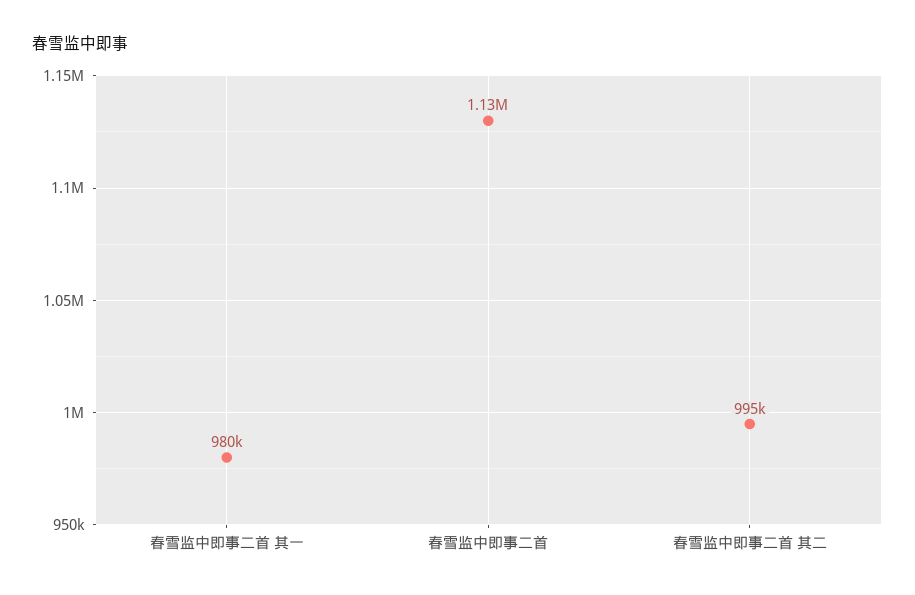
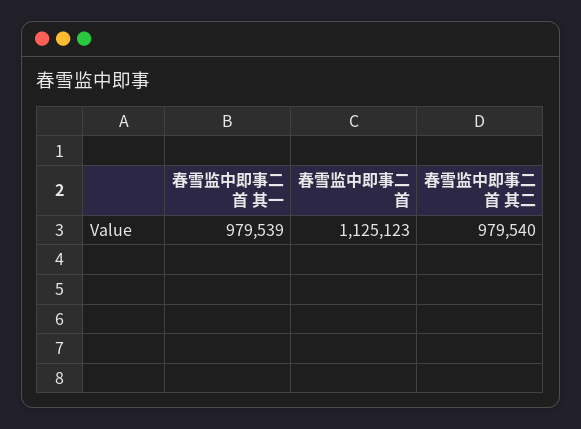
  {
    "春雪监中即事二首 其一": 979539,
    "春雪监中即事二首": 1125123,
-   "春雪监中即事二首 其二": 995000
+   "春雪监中即事二首 其二": 979540
  }

